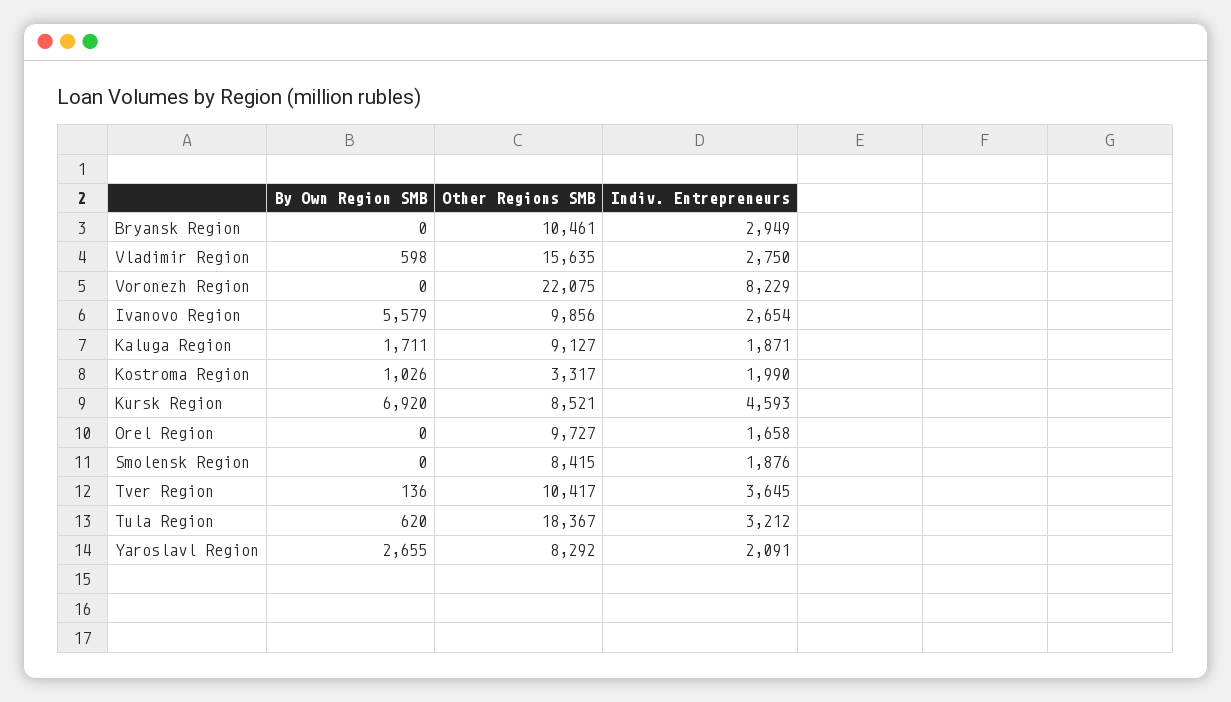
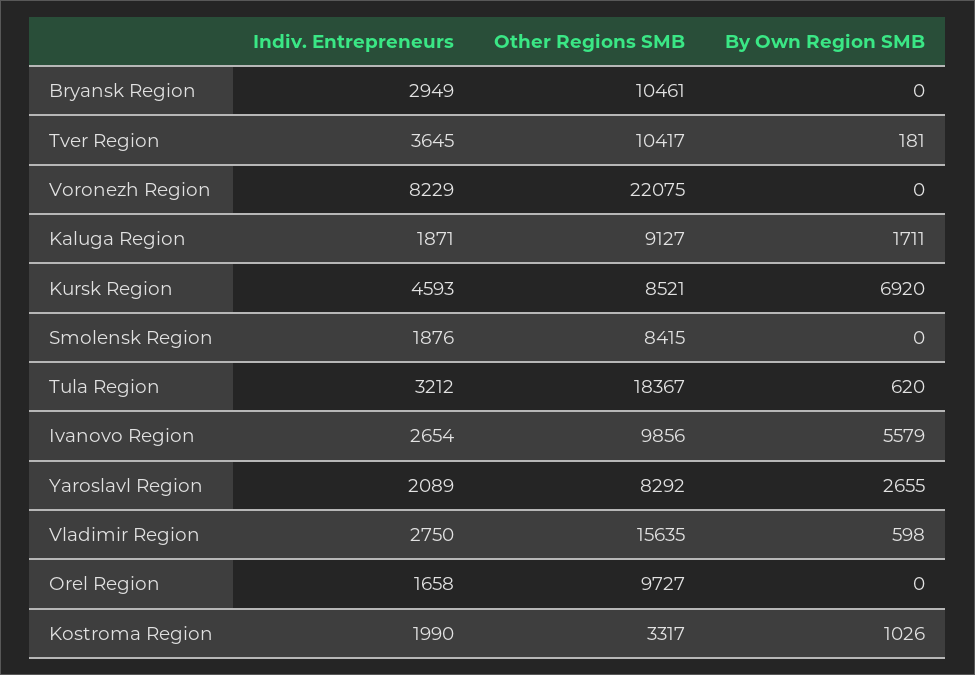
  {
    "By Own Region SMB": {
      "Bryansk Region": 0,
      "Vladimir Region": 598,
      "Voronezh Region": 0,
      "Ivanovo Region": 5579,
      "Kaluga Region": 1711,
      "Kostroma Region": 1026,
      "Kursk Region": 6920,
      "Orel Region": 0,
      "Smolensk Region": 0,
-     "Tver Region": 136,
+     "Tver Region": 181,
      "Tula Region": 620,
      "Yaroslavl Region": 2655
    },
    "Other Regions SMB": {
      "Bryansk Region": 10461,
      "Vladimir Region": 15635,
      "Voronezh Region": 22075,
      "Ivanovo Region": 9856,
      "Kaluga Region": 9127,
      "Kostroma Region": 3317,
      "Kursk Region": 8521,
      "Orel Region": 9727,
      "Smolensk Region": 8415,
      "Tver Region": 10417,
      "Tula Region": 18367,
      "Yaroslavl Region": 8292
    },
    "Indiv. Entrepreneurs": {
      "Bryansk Region": 2949,
      "Vladimir Region": 2750,
      "Voronezh Region": 8229,
      "Ivanovo Region": 2654,
      "Kaluga Region": 1871,
      "Kostroma Region": 1990,
      "Kursk Region": 4593,
      "Orel Region": 1658,
      "Smolensk Region": 1876,
      "Tver Region": 3645,
      "Tula Region": 3212,
-     "Yaroslavl Region": 2091
+     "Yaroslavl Region": 2089
    }
  }

